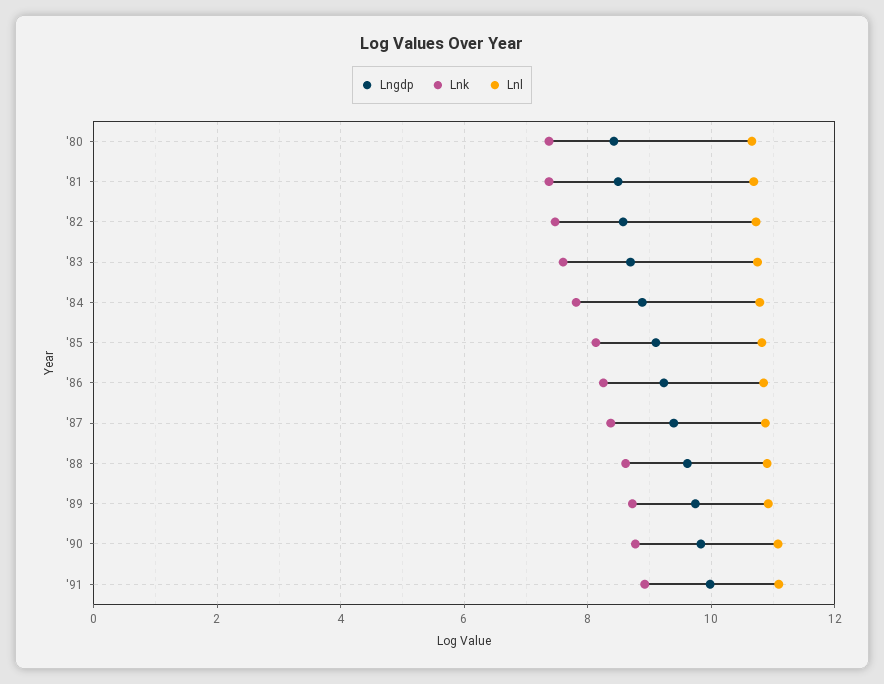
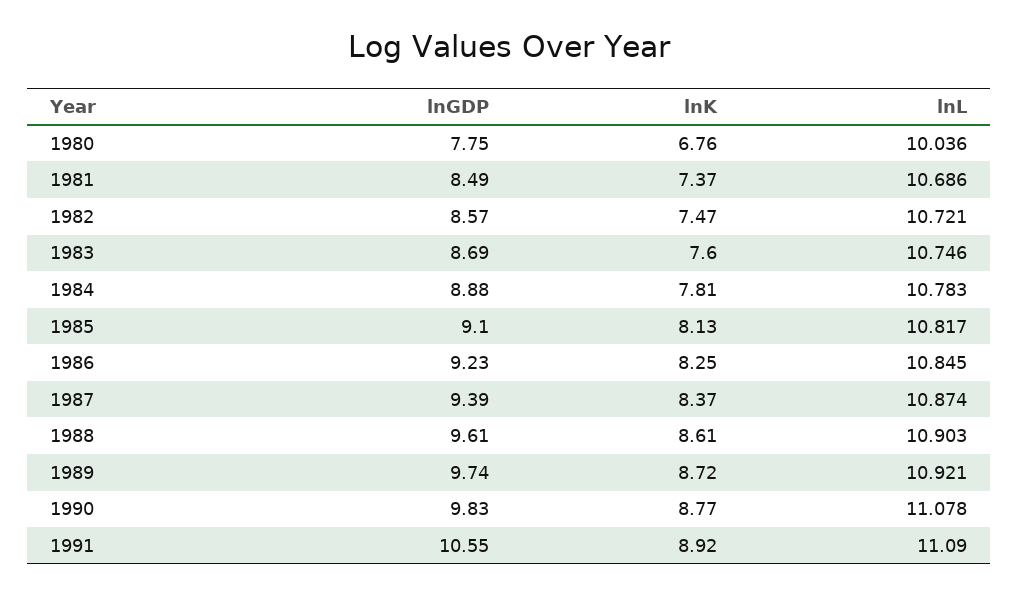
  {
    "Lngdp": {
-     "'80": 8.4,
+     "'80": 7.75,
      "'81": 8.49,
      "'82": 8.57,
      "'83": 8.69,
      "'84": 8.88,
      "'85": 9.1,
      "'86": 9.23,
      "'87": 9.39,
      "'88": 9.61,
      "'89": 9.74,
      "'90": 9.83,
-     "'91": 10
+     "'91": 10.55
    },
    "Lnk": {
-     "'80": 7.4,
+     "'80": 6.76,
      "'81": 7.37,
      "'82": 7.47,
      "'83": 7.6,
      "'84": 7.81,
      "'85": 8.13,
      "'86": 8.25,
      "'87": 8.37,
      "'88": 8.61,
      "'89": 8.72,
      "'90": 8.77,
      "'91": 8.92
    },
    "Lnl": {
-     "'80": 10.6,
+     "'80": 10.036,
      "'81": 10.686,
      "'82": 10.721,
      "'83": 10.746,
      "'84": 10.783,
      "'85": 10.817,
      "'86": 10.845,
      "'87": 10.874,
      "'88": 10.903,
      "'89": 10.921,
      "'90": 11.078,
      "'91": 11.09
    }
  }

